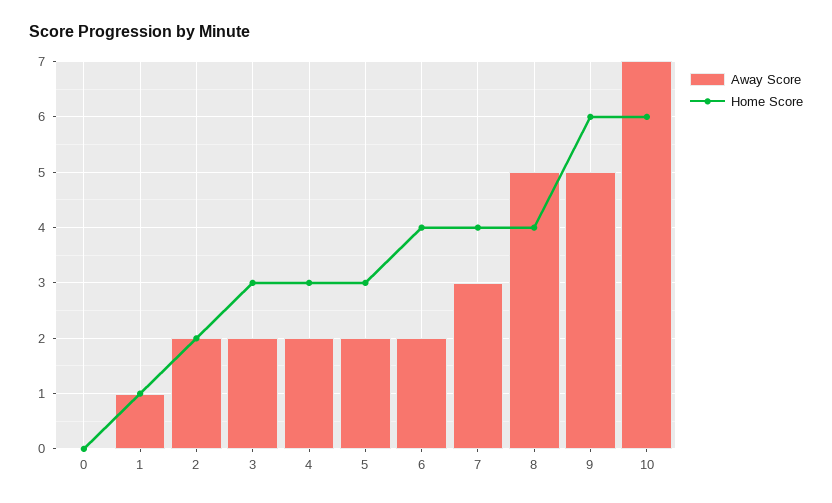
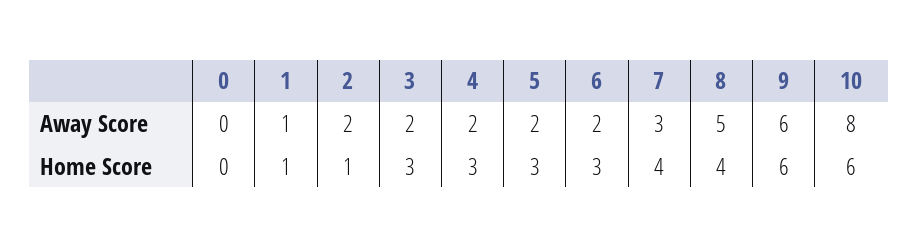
  {
    "Away Score": {
      "0": 0,
      "1": 1,
      "2": 2,
      "3": 2,
      "4": 2,
      "5": 2,
      "6": 2,
      "7": 3,
      "8": 5,
-     "9": 5,
+     "9": 6,
-     "10": 7
+     "10": 8
    },
    "Home Score": {
      "0": 0,
      "1": 1,
-     "2": 2,
+     "2": 1,
      "3": 3,
      "4": 3,
      "5": 3,
-     "6": 4,
+     "6": 3,
      "7": 4,
      "8": 4,
      "9": 6,
      "10": 6
    }
  }

